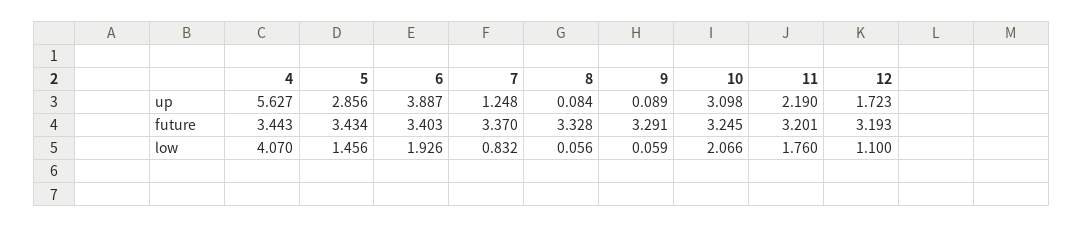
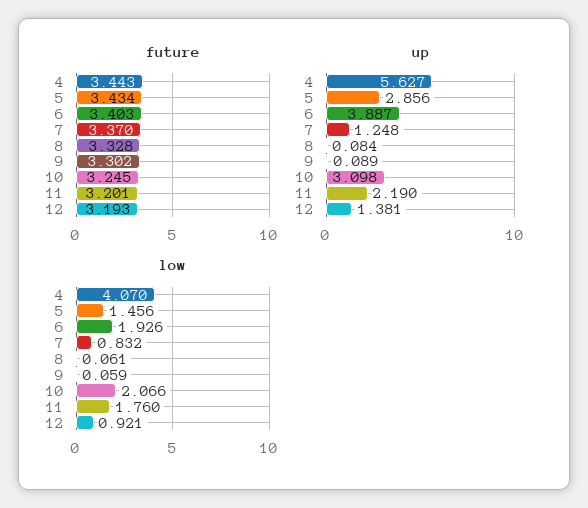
  {
    "up": {
      "4": 5.627,
      "5": 2.856,
      "6": 3.887,
      "7": 1.248,
      "8": 0.084,
      "9": 0.089,
      "10": 3.098,
      "11": 2.19,
-     "12": 1.723
+     "12": 1.381
    },
    "future": {
      "4": 3.443,
      "5": 3.434,
      "6": 3.403,
      "7": 3.37,
      "8": 3.328,
-     "9": 3.291,
+     "9": 3.302,
      "10": 3.245,
      "11": 3.201,
      "12": 3.193
    },
    "low": {
      "4": 4.07,
      "5": 1.456,
      "6": 1.926,
      "7": 0.832,
-     "8": 0.056,
+     "8": 0.061,
      "9": 0.059,
      "10": 2.066,
      "11": 1.76,
-     "12": 1.1
+     "12": 0.921
    }
  }

